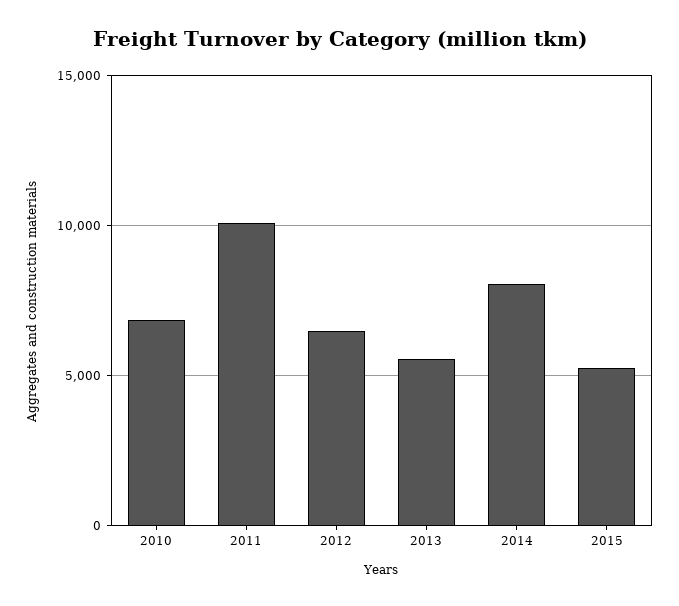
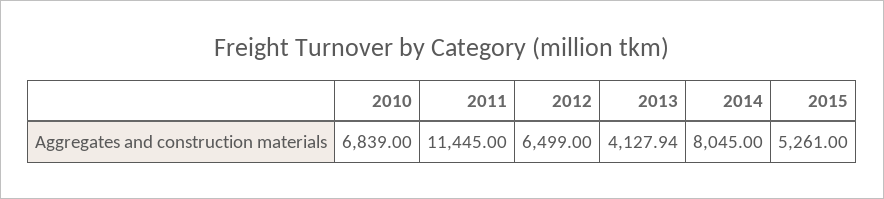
  {
    "2010": 6839,
-   "2011": 10000,
+   "2011": 11445,
    "2012": 6499,
-   "2013": 5500,
+   "2013": 4127.94,
    "2014": 8045,
    "2015": 5261
  }

